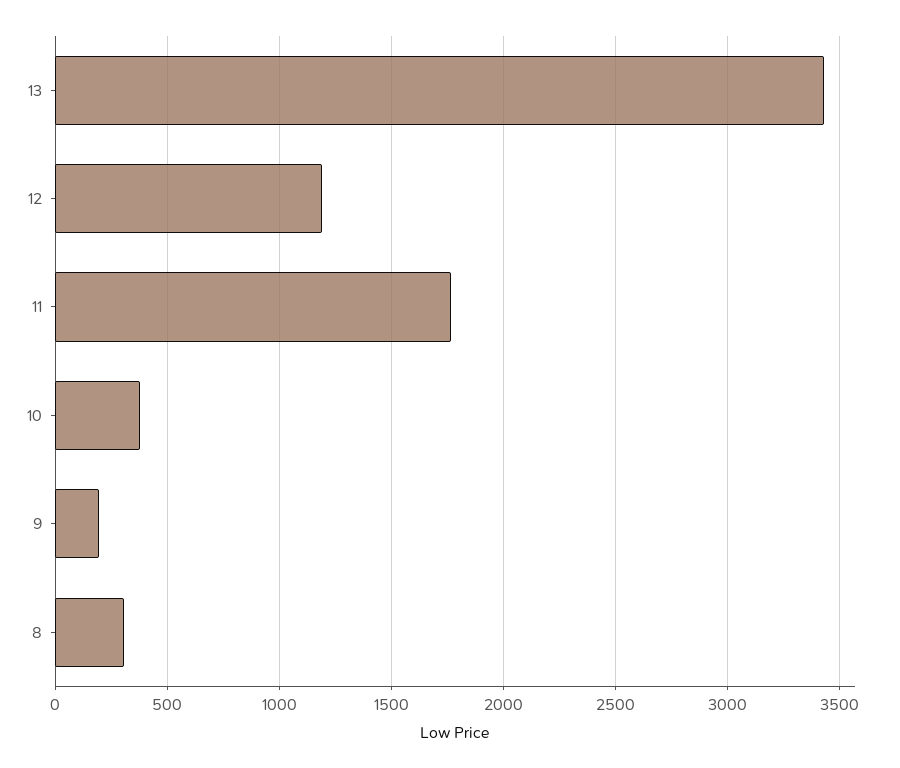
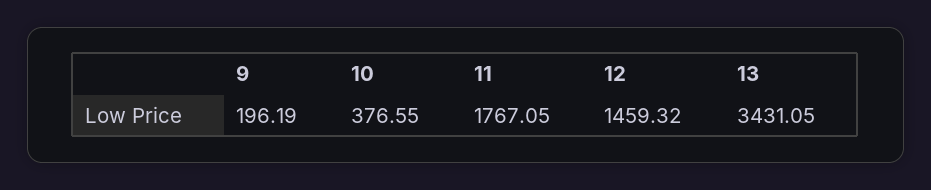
  {
    "13": 3431.05,
-   "12": 1200,
+   "12": 1459.32,
    "11": 1767.05,
    "10": 376.55,
-   "9": 196.19,
+   "9": 196.19
-   "8": 300
  }

